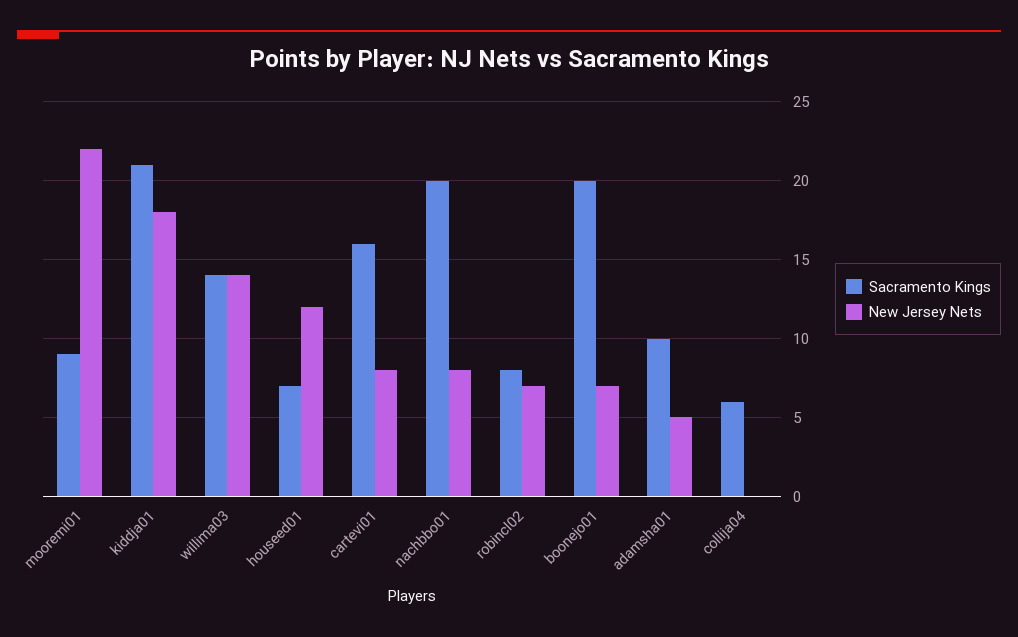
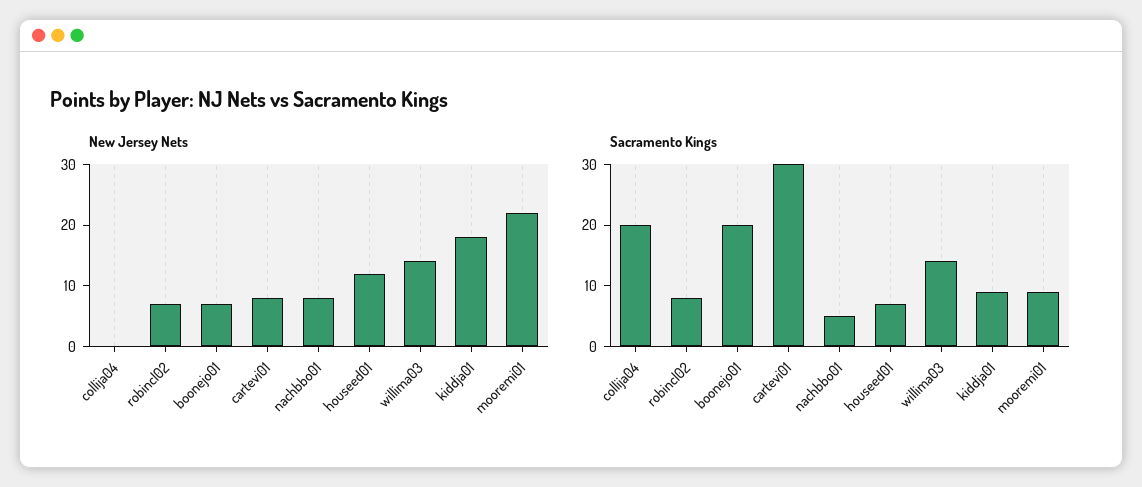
  {
    "Sacramento Kings": {
      "mooremi01": 9,
-     "kiddja01": 21,
+     "kiddja01": 10,
      "willima03": 14,
      "houseed01": 7,
-     "cartevi01": 16,
+     "cartevi01": 30,
-     "nachbbo01": 20,
+     "nachbbo01": 5,
      "robincl02": 8,
      "boonejo01": 20,
-     "adamsha01": 10,
-     "collija04": 6
+     "collija04": 20
    },
    "New Jersey Nets": {
      "mooremi01": 22,
      "kiddja01": 18,
      "willima03": 14,
      "houseed01": 12,
      "cartevi01": 8,
      "nachbbo01": 8,
      "robincl02": 7,
      "boonejo01": 7,
-     "adamsha01": 5,
      "collija04": 0
    }
  }

